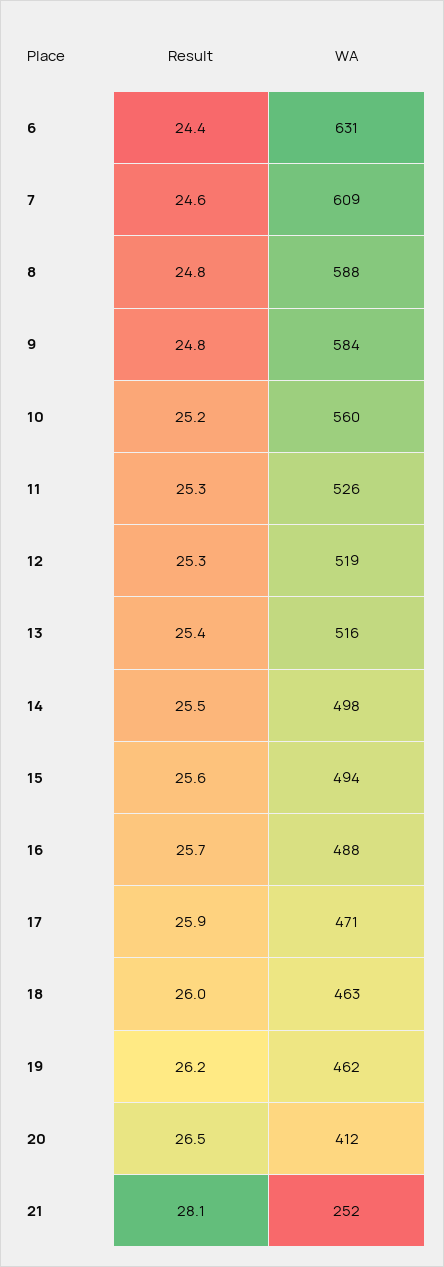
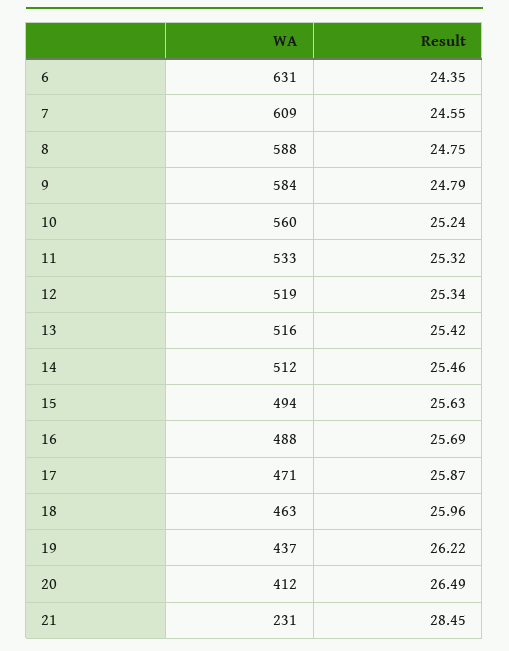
  {
    "Result": {
      "6": 24.35,
      "7": 24.55,
      "8": 24.75,
      "9": 24.79,
      "10": 25.24,
      "11": 25.32,
      "12": 25.34,
      "13": 25.42,
      "14": 25.46,
      "15": 25.63,
      "16": 25.69,
      "17": 25.87,
      "18": 25.96,
      "19": 26.22,
      "20": 26.49,
-     "21": 28.1
+     "21": 28.45
    },
    "WA": {
      "6": 631,
      "7": 609,
      "8": 588,
      "9": 584,
      "10": 560,
-     "11": 526,
+     "11": 533,
      "12": 519,
      "13": 516,
-     "14": 498,
+     "14": 512,
      "15": 494,
      "16": 488,
      "17": 471,
      "18": 463,
-     "19": 462,
+     "19": 437,
      "20": 412,
-     "21": 252
+     "21": 231
    }
  }

